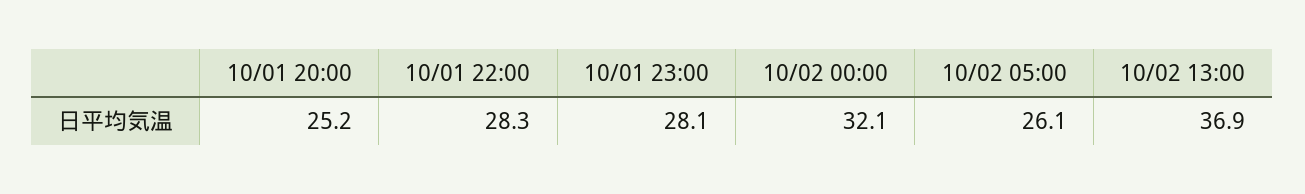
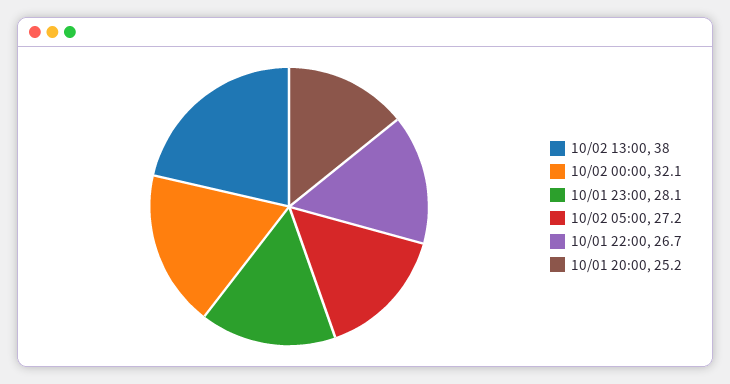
  {
    "10/01 20:00": 25.2,
-   "10/01 22:00": 28.3,
+   "10/01 22:00": 26.7,
    "10/01 23:00": 28.1,
    "10/02 00:00": 32.1,
-   "10/02 05:00": 26.1,
+   "10/02 05:00": 27.2,
-   "10/02 13:00": 36.9
+   "10/02 13:00": 38
  }

